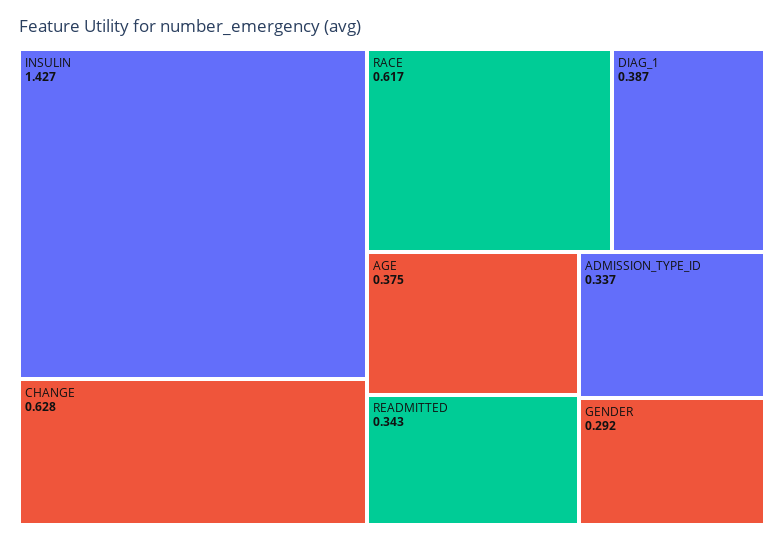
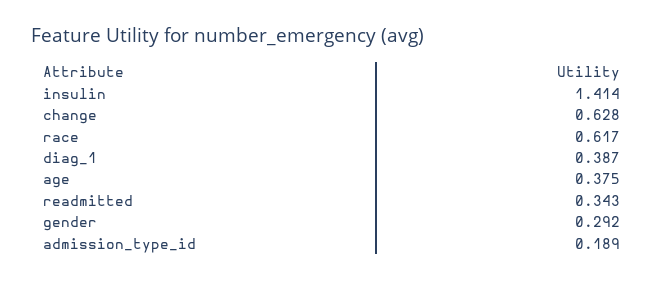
  {
-   "INSULIN": 1.427,
+   "INSULIN": 1.414,
    "CHANGE": 0.628,
    "RACE": 0.617,
    "DIAG_1": 0.387,
    "AGE": 0.375,
    "READMITTED": 0.343,
-   "ADMISSION_TYPE_ID": 0.337,
+   "ADMISSION_TYPE_ID": 0.189,
    "GENDER": 0.292
  }

